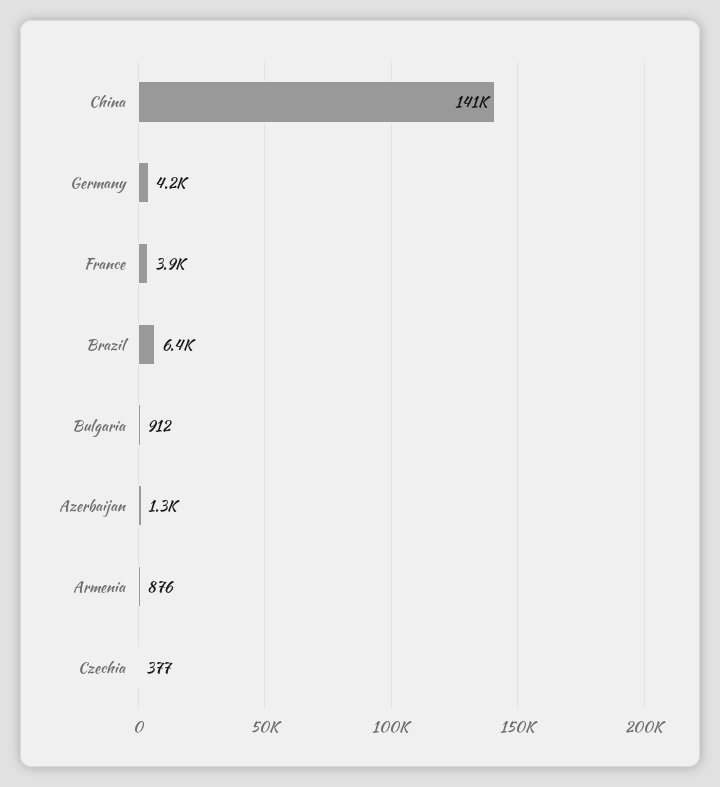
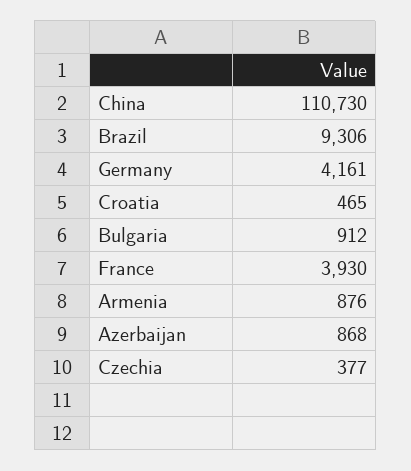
  {
-   "China": 141000,
+   "China": 110730,
    "Germany": 4161,
    "France": 3930,
-   "Brazil": 6400,
+   "Brazil": 9306,
    "Bulgaria": 912,
-   "Azerbaijan": 1300,
+   "Azerbaijan": 868,
    "Armenia": 876,
-   "Czechia": 377
+   "Czechia": 377,
+   "Croatia": 465
  }

